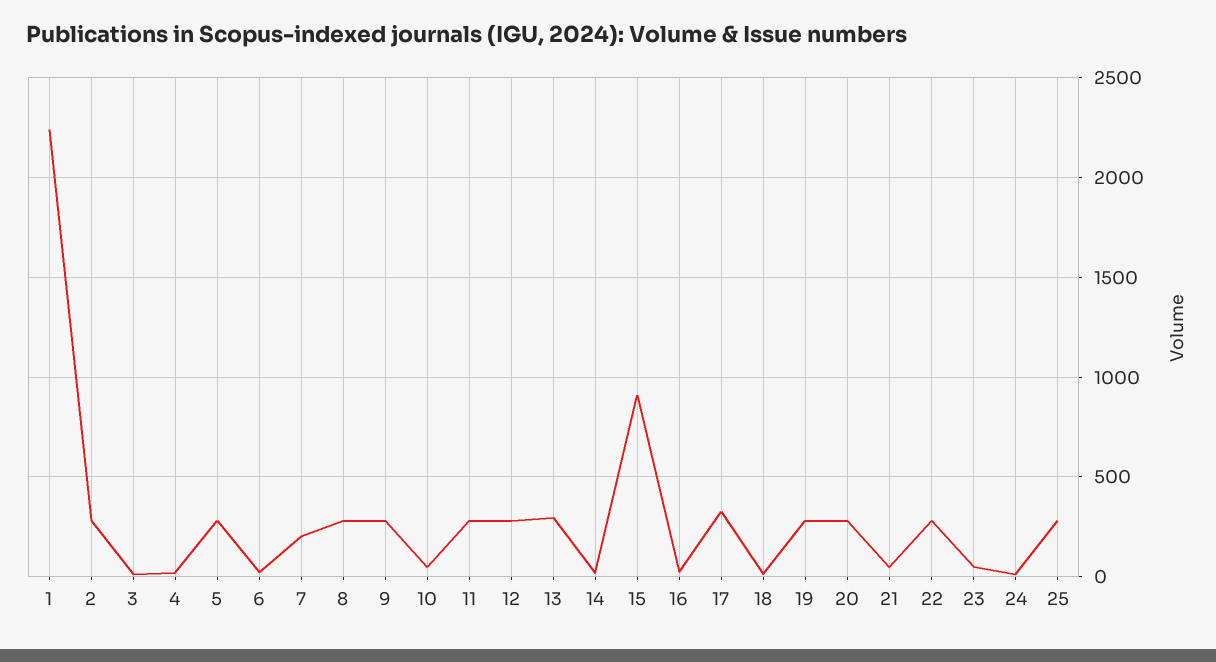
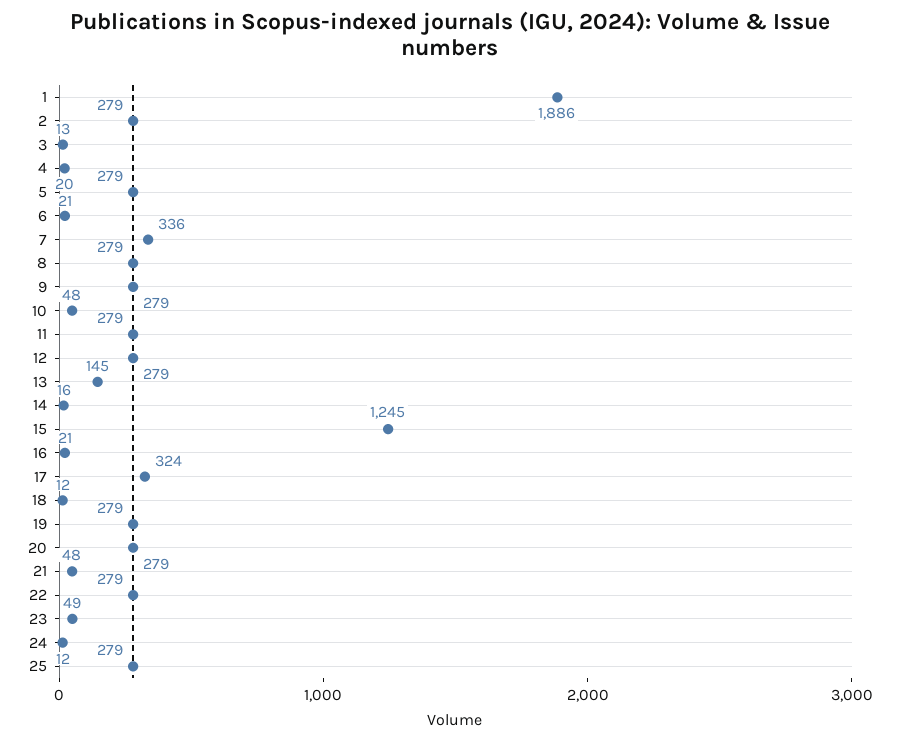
  {
-   "1": 2250,
+   "1": 1886,
    "2": 279,
    "3": 13,
    "4": 20,
    "5": 279,
    "6": 21,
-   "7": 200,
+   "7": 336,
    "8": 279,
    "9": 279,
    "10": 48,
    "11": 279,
    "12": 279,
-   "13": 300,
+   "13": 145,
    "14": 16,
-   "15": 900,
+   "15": 1245,
    "16": 21,
    "17": 324,
    "18": 12,
    "19": 279,
    "20": 279,
    "21": 48,
    "22": 279,
    "23": 49,
    "24": 12,
    "25": 279
  }

